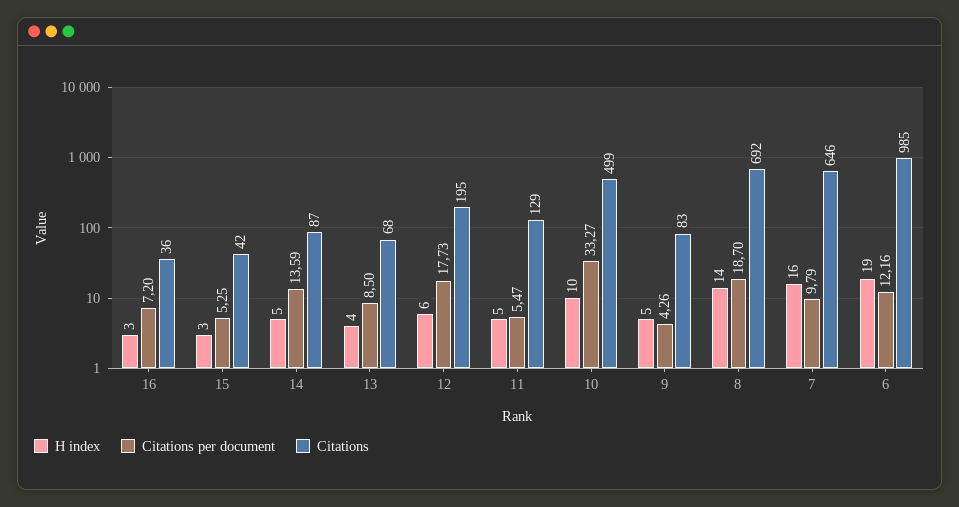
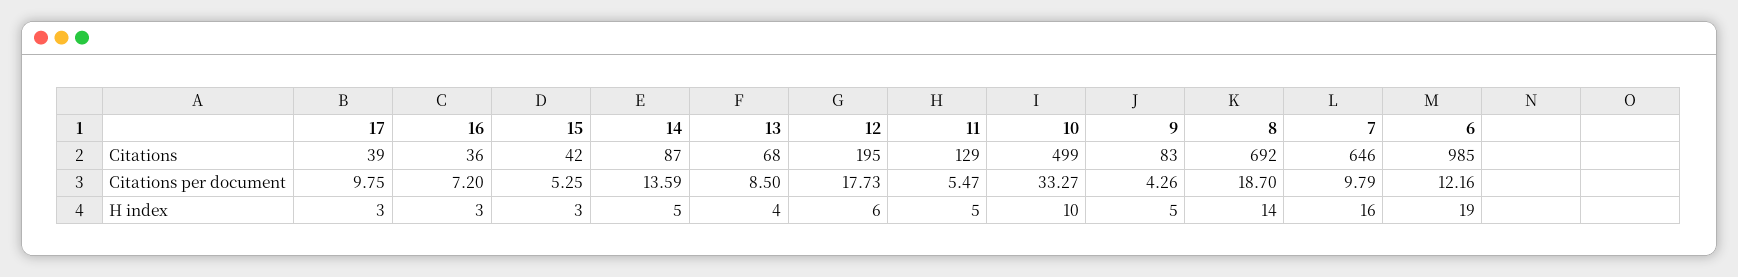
  {
    "H index": {
      "16": 3,
      "15": 3,
      "14": 5,
      "13": 4,
      "12": 6,
      "11": 5,
      "10": 10,
      "9": 5,
      "8": 14,
      "7": 16,
-     "6": 19
+     "6": 19,
+     "17": 3
    },
    "Citations per document": {
      "16": 7.2,
      "15": 5.25,
      "14": 13.59,
      "13": 8.5,
      "12": 17.73,
      "11": 5.47,
      "10": 33.27,
      "9": 4.26,
      "8": 18.7,
      "7": 9.79,
-     "6": 12.16
+     "6": 12.16,
+     "17": 9.75
    },
    "Citations": {
      "16": 36,
      "15": 42,
      "14": 87,
      "13": 68,
      "12": 195,
      "11": 129,
      "10": 499,
      "9": 83,
      "8": 692,
      "7": 646,
-     "6": 985
+     "6": 985,
+     "17": 39
    }
  }

